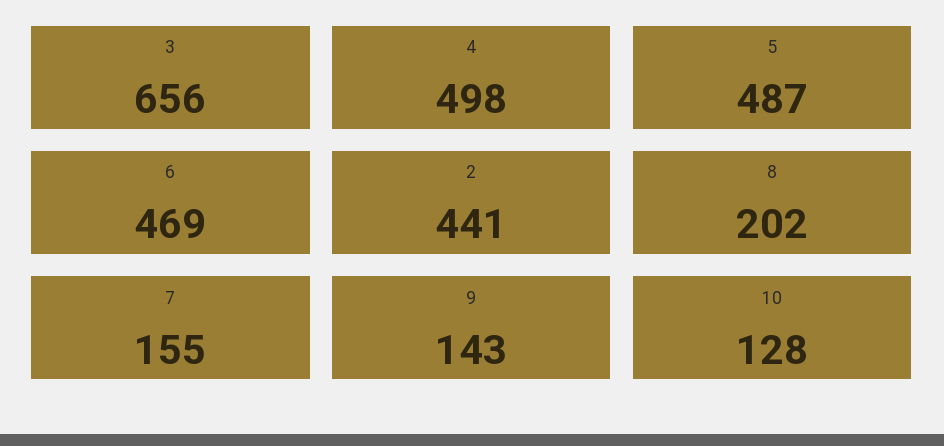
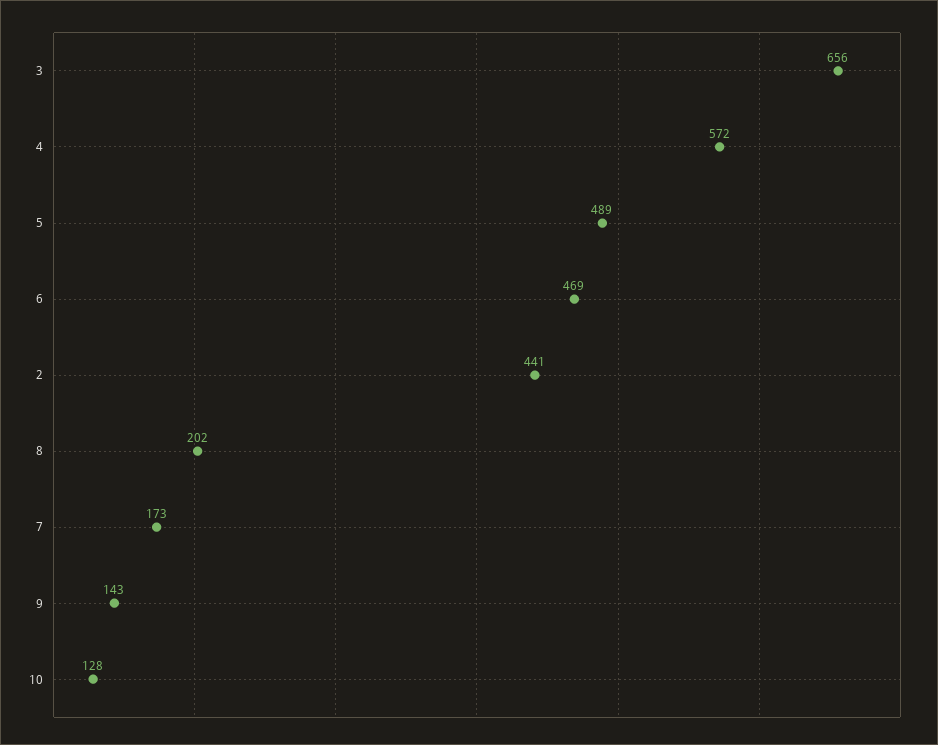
  {
    "3": 656,
-   "4": 498,
+   "4": 572,
-   "5": 487,
+   "5": 489,
    "6": 469,
    "2": 441,
    "8": 202,
-   "7": 155,
+   "7": 173,
    "9": 143,
    "10": 128
  }

